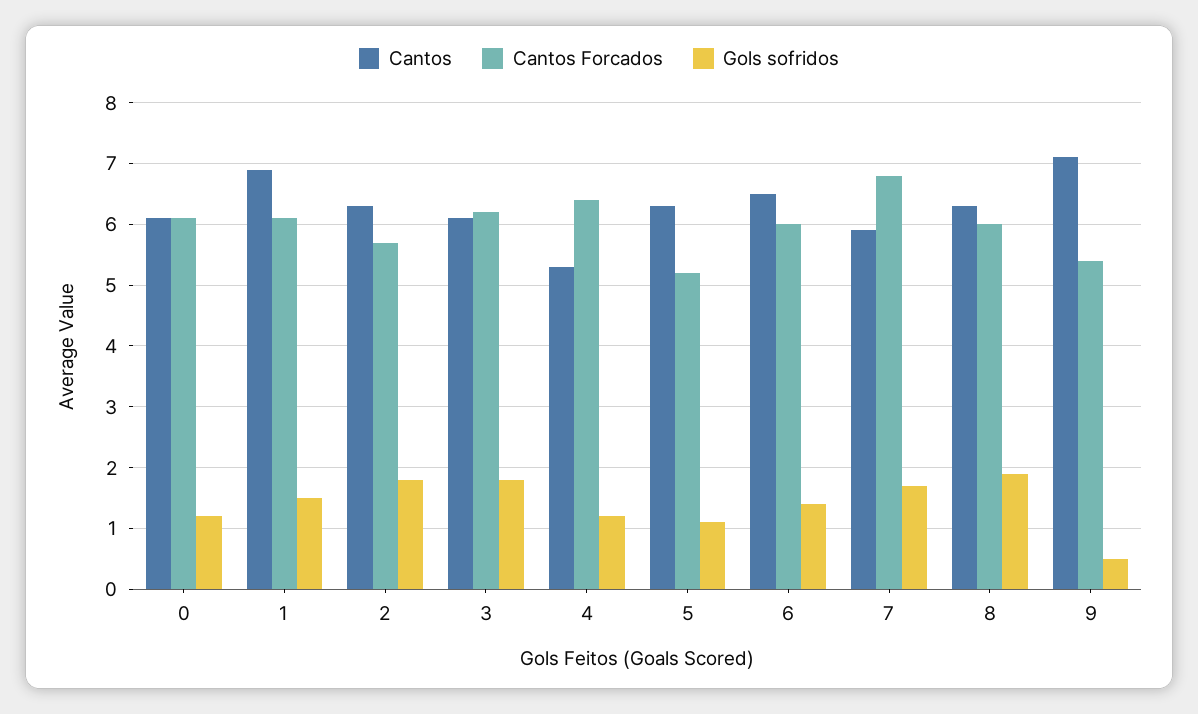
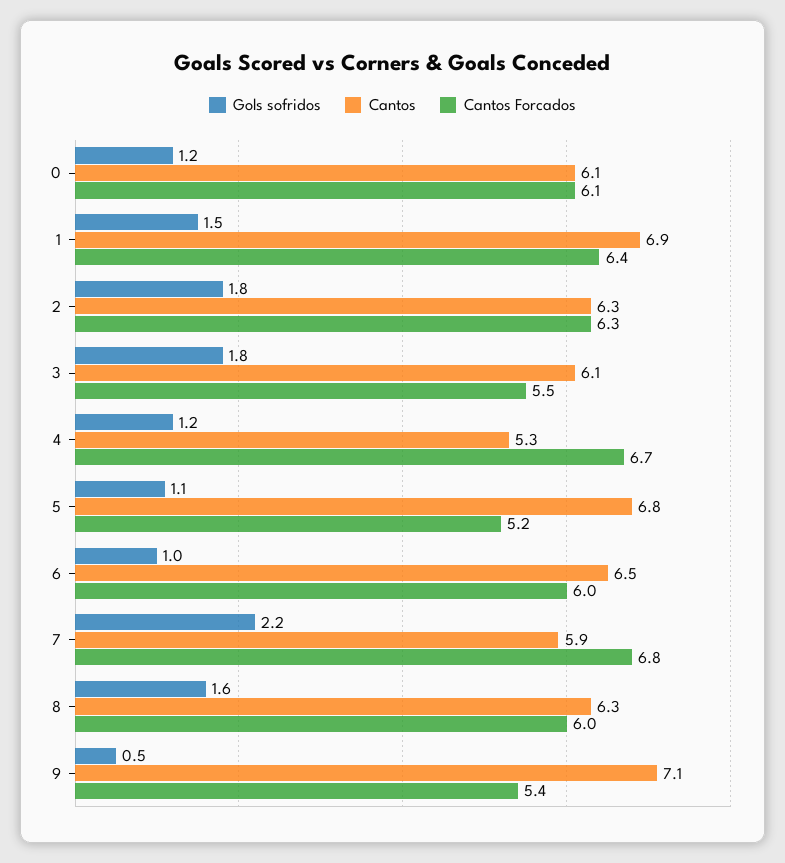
  {
    "Cantos": {
      "0": 6.1,
      "1": 6.9,
      "2": 6.3,
      "3": 6.1,
      "4": 5.3,
-     "5": 6.3,
+     "5": 6.8,
      "6": 6.5,
      "7": 5.9,
      "8": 6.3,
      "9": 7.1
    },
    "Cantos Forcados": {
      "0": 6.1,
-     "1": 6.1,
+     "1": 6.4,
-     "2": 5.7,
+     "2": 6.3,
-     "3": 6.2,
+     "3": 5.5,
-     "4": 6.4,
+     "4": 6.7,
      "5": 5.2,
      "6": 6,
      "7": 6.8,
      "8": 6,
      "9": 5.4
    },
    "Gols sofridos": {
      "0": 1.2,
      "1": 1.5,
      "2": 1.8,
      "3": 1.8,
      "4": 1.2,
      "5": 1.1,
-     "6": 1.4,
+     "6": 1,
-     "7": 1.7,
+     "7": 2.2,
-     "8": 1.9,
+     "8": 1.6,
      "9": 0.5
    }
  }

